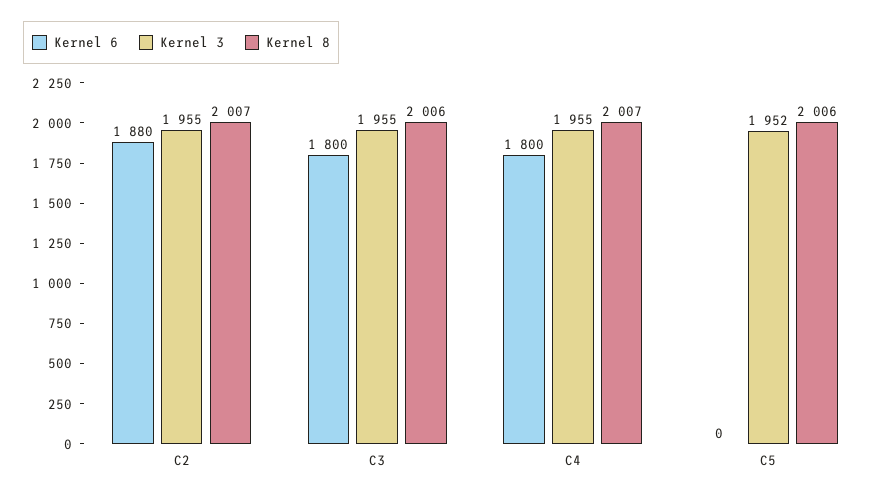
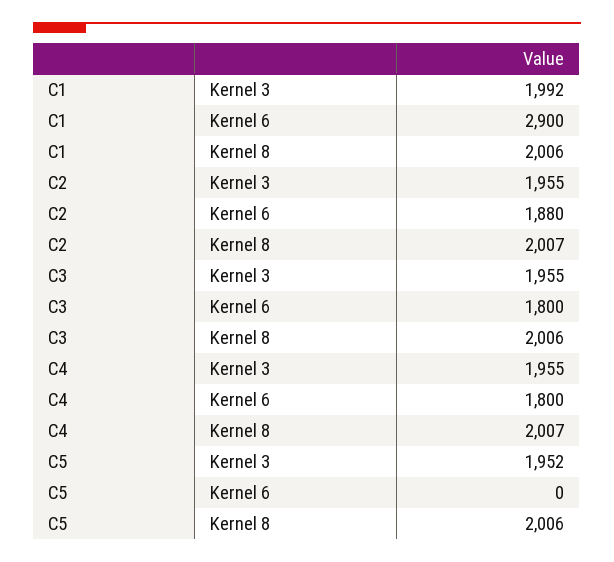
  {
    "Kernel 6": {
      "C2": 1880,
      "C3": 1800,
      "C4": 1800,
-     "C5": 0
+     "C5": 0,
+     "C1": 2900
    },
    "Kernel 3": {
      "C2": 1955,
      "C3": 1955,
      "C4": 1955,
-     "C5": 1952
+     "C5": 1952,
+     "C1": 1992
    },
    "Kernel 8": {
      "C2": 2007,
      "C3": 2006,
      "C4": 2007,
-     "C5": 2006
+     "C5": 2006,
+     "C1": 2006
    }
  }

